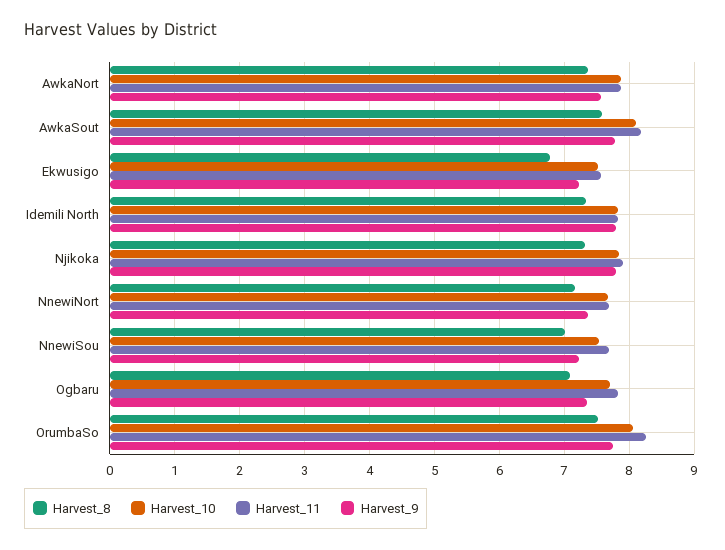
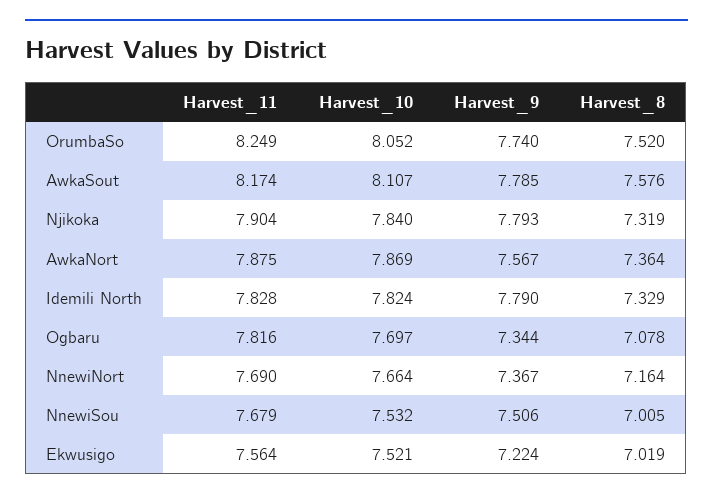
  {
    "Harvest_8": {
      "AwkaNort": 7.364,
      "AwkaSout": 7.576,
-     "Ekwusigo": 6.8,
+     "Ekwusigo": 7.019,
      "Idemili North": 7.329,
      "Njikoka": 7.319,
      "NnewiNort": 7.164,
      "NnewiSou": 7.005,
      "Ogbaru": 7.078,
      "OrumbaSo": 7.52
    },
    "Harvest_10": {
      "AwkaNort": 7.869,
      "AwkaSout": 8.107,
      "Ekwusigo": 7.521,
      "Idemili North": 7.824,
      "Njikoka": 7.84,
      "NnewiNort": 7.664,
      "NnewiSou": 7.532,
      "Ogbaru": 7.697,
      "OrumbaSo": 8.052
    },
    "Harvest_11": {
      "AwkaNort": 7.875,
      "AwkaSout": 8.174,
      "Ekwusigo": 7.564,
      "Idemili North": 7.828,
      "Njikoka": 7.904,
      "NnewiNort": 7.69,
      "NnewiSou": 7.679,
      "Ogbaru": 7.816,
      "OrumbaSo": 8.249
    },
    "Harvest_9": {
      "AwkaNort": 7.567,
      "AwkaSout": 7.785,
      "Ekwusigo": 7.224,
      "Idemili North": 7.79,
      "Njikoka": 7.793,
      "NnewiNort": 7.367,
-     "NnewiSou": 7.2,
+     "NnewiSou": 7.506,
      "Ogbaru": 7.344,
      "OrumbaSo": 7.74
    }
  }

